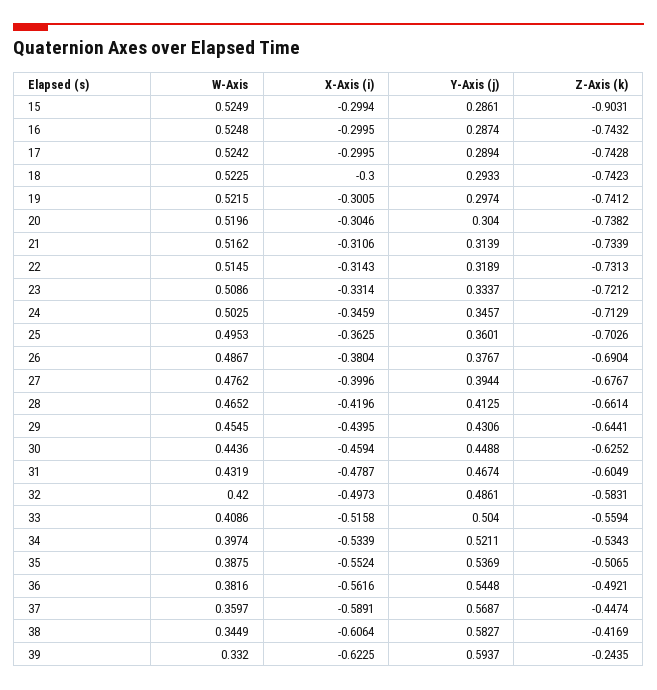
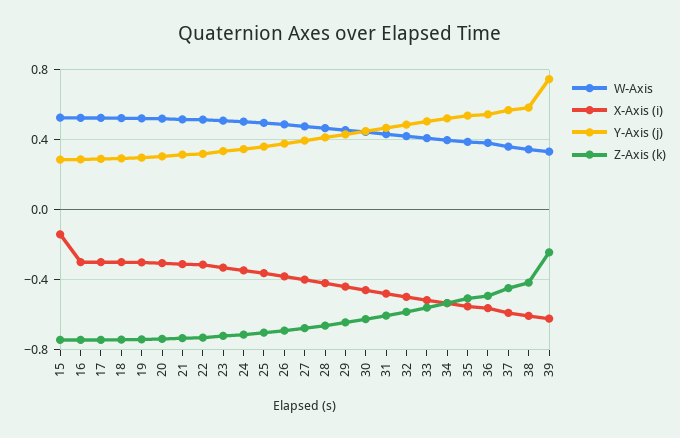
  {
    "W-Axis": {
      "15": 0.5249,
      "16": 0.5248,
      "17": 0.5242,
      "18": 0.5225,
      "19": 0.5215,
      "20": 0.5196,
      "21": 0.5162,
      "22": 0.5145,
      "23": 0.5086,
      "24": 0.5025,
      "25": 0.4953,
      "26": 0.4867,
      "27": 0.4762,
      "28": 0.4652,
      "29": 0.4545,
      "30": 0.4436,
      "31": 0.4319,
      "32": 0.42,
      "33": 0.4086,
      "34": 0.3974,
      "35": 0.3875,
      "36": 0.3816,
      "37": 0.3597,
      "38": 0.3449,
      "39": 0.332
    },
    "X-Axis (i)": {
-     "15": -0.2994,
+     "15": -0.15,
      "16": -0.2995,
      "17": -0.2995,
      "18": -0.3,
      "19": -0.3005,
      "20": -0.3046,
      "21": -0.3106,
      "22": -0.3143,
      "23": -0.3314,
      "24": -0.3459,
      "25": -0.3625,
      "26": -0.3804,
      "27": -0.3996,
      "28": -0.4196,
      "29": -0.4395,
      "30": -0.4594,
      "31": -0.4787,
      "32": -0.4973,
      "33": -0.5158,
      "34": -0.5339,
      "35": -0.5524,
      "36": -0.5616,
      "37": -0.5891,
      "38": -0.6064,
      "39": -0.6225
    },
    "Y-Axis (j)": {
      "15": 0.2861,
      "16": 0.2874,
      "17": 0.2894,
      "18": 0.2933,
      "19": 0.2974,
      "20": 0.304,
      "21": 0.3139,
      "22": 0.3189,
      "23": 0.3337,
      "24": 0.3457,
      "25": 0.3601,
      "26": 0.3767,
      "27": 0.3944,
      "28": 0.4125,
      "29": 0.4306,
      "30": 0.4488,
      "31": 0.4674,
      "32": 0.4861,
      "33": 0.504,
      "34": 0.5211,
      "35": 0.5369,
      "36": 0.5448,
      "37": 0.5687,
      "38": 0.5827,
-     "39": 0.5937
+     "39": 0.75
    },
    "Z-Axis (k)": {
-     "15": -0.9031,
+     "15": -0.75,
      "16": -0.7432,
      "17": -0.7428,
      "18": -0.7423,
      "19": -0.7412,
      "20": -0.7382,
      "21": -0.7339,
      "22": -0.7313,
      "23": -0.7212,
      "24": -0.7129,
      "25": -0.7026,
      "26": -0.6904,
      "27": -0.6767,
      "28": -0.6614,
      "29": -0.6441,
      "30": -0.6252,
      "31": -0.6049,
      "32": -0.5831,
      "33": -0.5594,
      "34": -0.5343,
      "35": -0.5065,
      "36": -0.4921,
      "37": -0.4474,
      "38": -0.4169,
      "39": -0.2435
    }
  }

